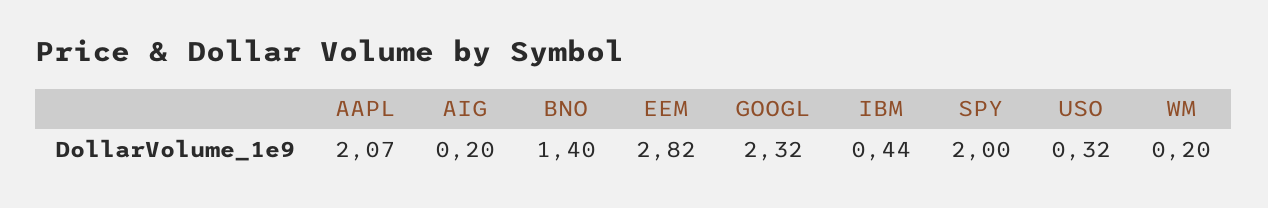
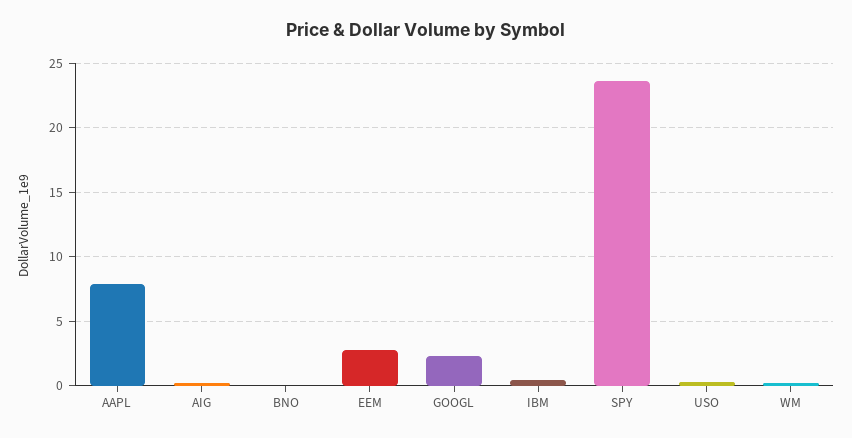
  {
-   "AAPL": 2.07,
+   "AAPL": 8,
    "AIG": 0.2,
-   "BNO": 1.4,
+   "BNO": 0,
    "EEM": 2.82,
    "GOOGL": 2.32,
    "IBM": 0.44,
-   "SPY": 2,
+   "SPY": 23.5,
    "USO": 0.32,
    "WM": 0.2
  }

